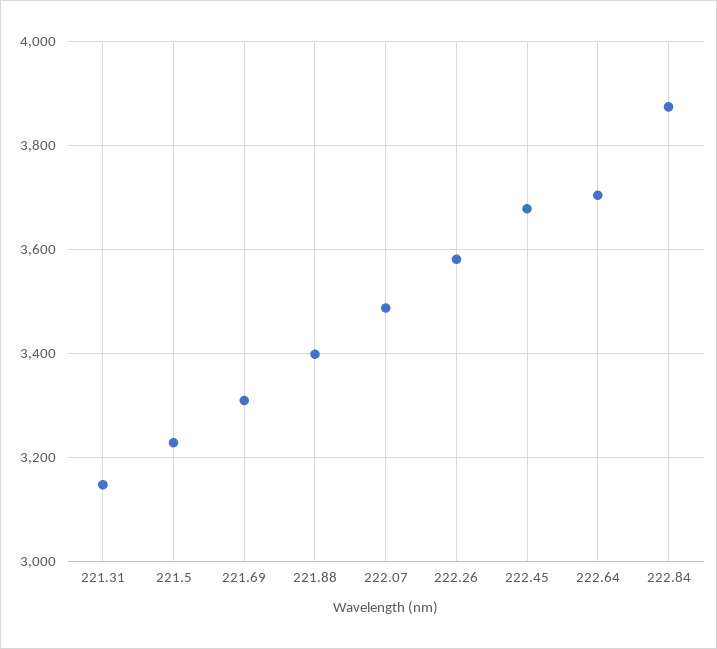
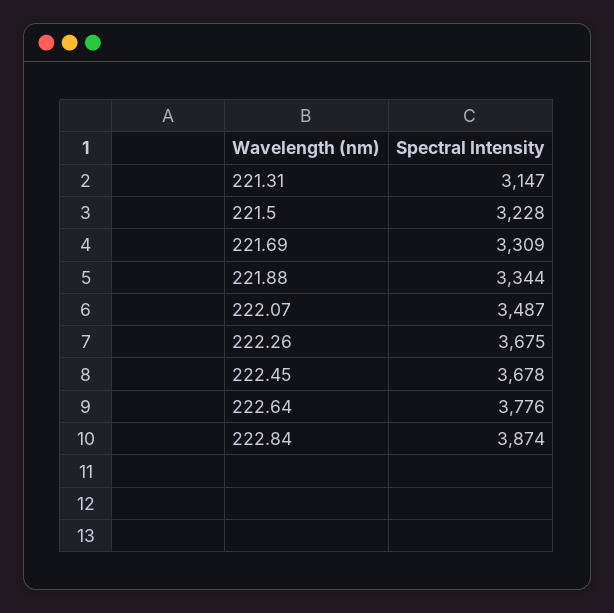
  {
    "221.31": 3147,
    "221.5": 3228,
    "221.69": 3309,
-   "221.88": 3400,
+   "221.88": 3344,
    "222.07": 3487,
-   "222.26": 3580,
+   "222.26": 3675,
    "222.45": 3678,
-   "222.64": 3700,
+   "222.64": 3776,
    "222.84": 3874
  }

